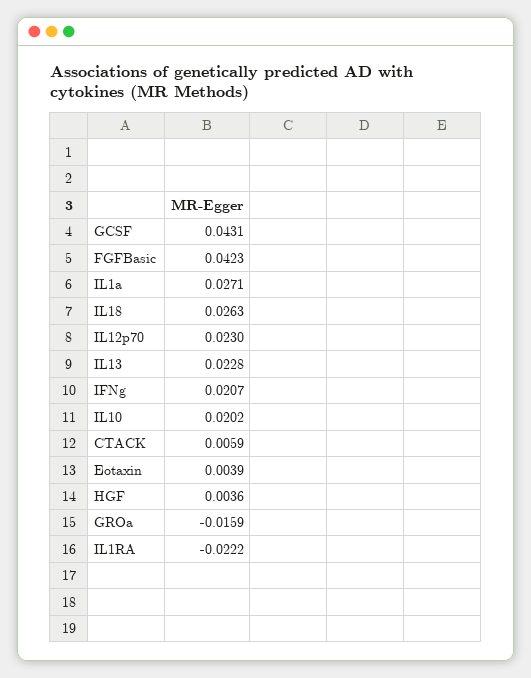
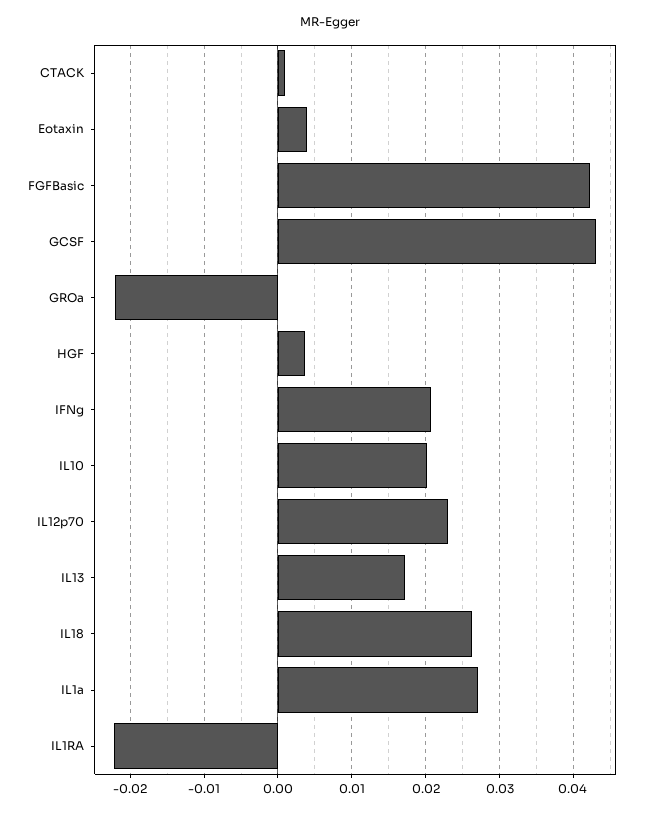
  {
    "GCSF": 0.0431,
    "FGFBasic": 0.0423,
    "IL1a": 0.0271,
    "IL18": 0.0263,
    "IL12p70": 0.023,
-   "IL13": 0.0228,
+   "IL13": 0.017,
    "IFNg": 0.0207,
    "IL10": 0.0202,
-   "CTACK": 0.0059,
+   "CTACK": 0.001,
    "Eotaxin": 0.0039,
    "HGF": 0.0036,
-   "GROa": -0.0159,
+   "GROa": -0.022,
    "IL1RA": -0.0222
  }

